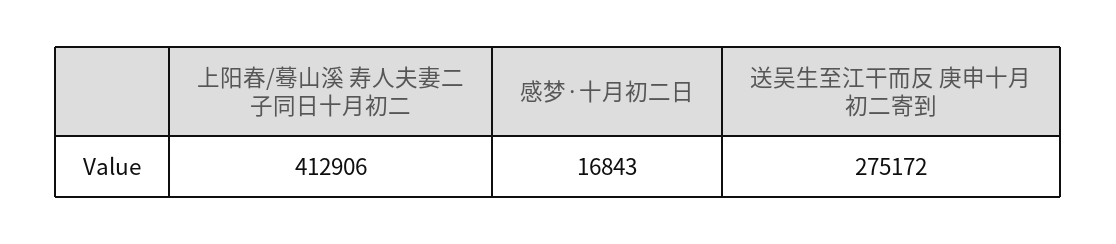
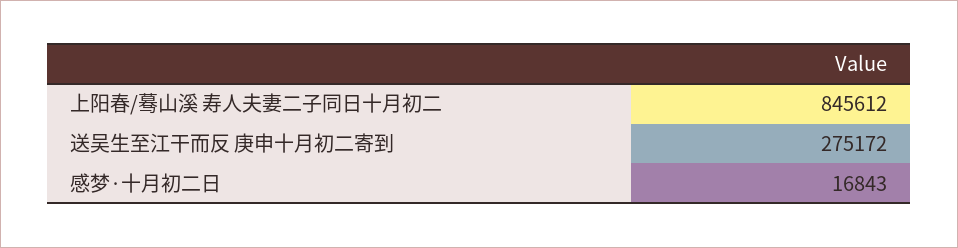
  {
-   "上阳春/蓦山溪 寿人夫妻二子同日十月初二": 412906,
+   "上阳春/蓦山溪 寿人夫妻二子同日十月初二": 845612,
    "感梦·十月初二日": 16843,
    "送吴生至江干而反 庚申十月初二寄到": 275172
  }

